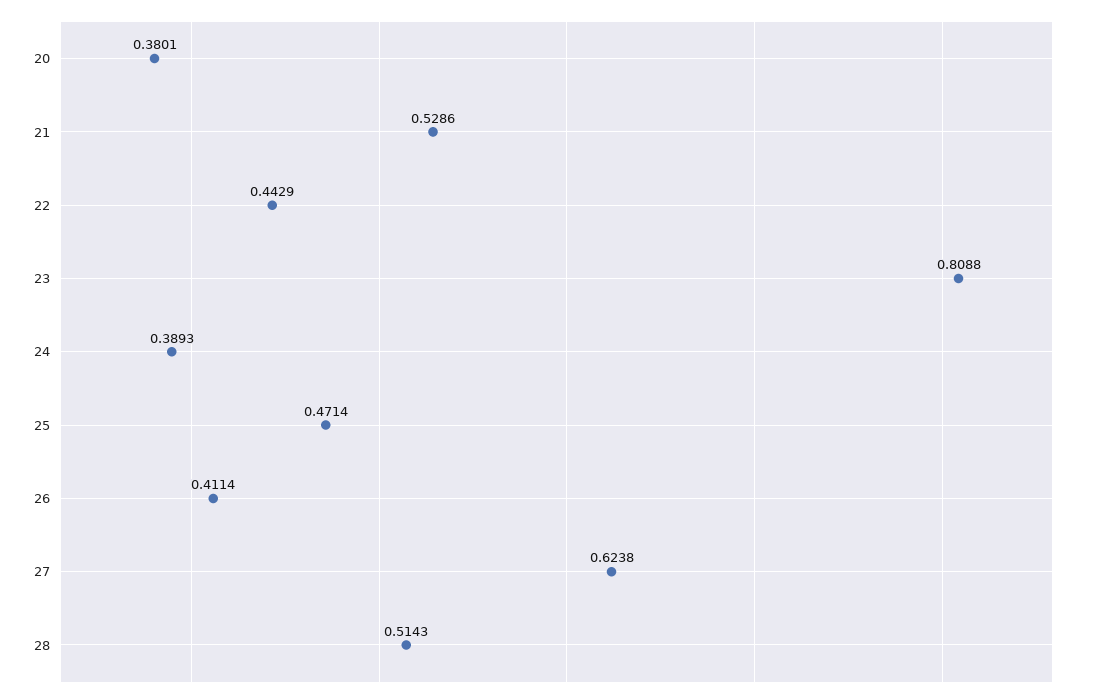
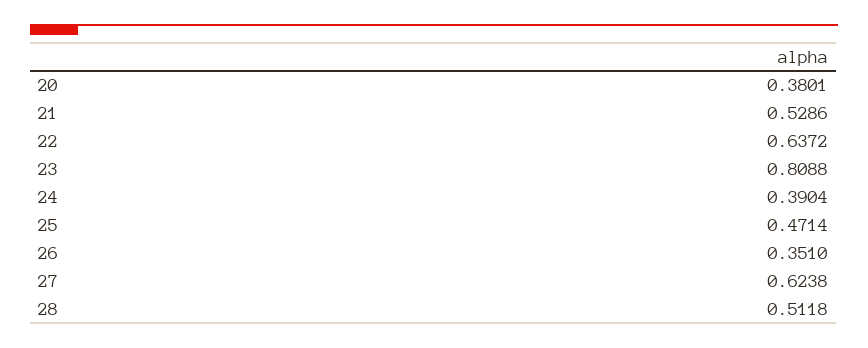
  {
    "20": 0.3801,
    "21": 0.5286,
-   "22": 0.4429,
+   "22": 0.6372,
    "23": 0.8088,
-   "24": 0.3893,
+   "24": 0.3904,
    "25": 0.4714,
-   "26": 0.4114,
+   "26": 0.351,
    "27": 0.6238,
-   "28": 0.5143
+   "28": 0.5118
  }

